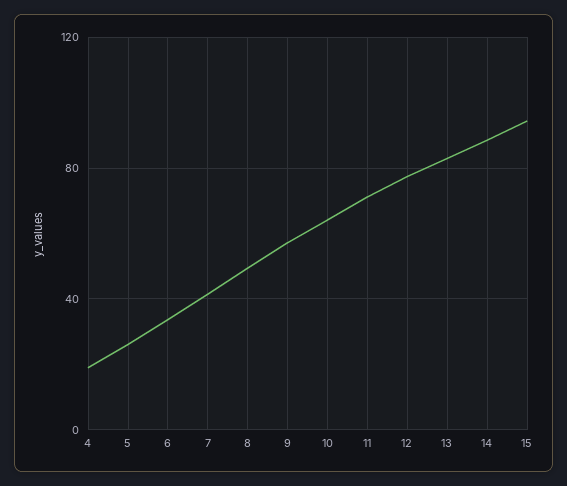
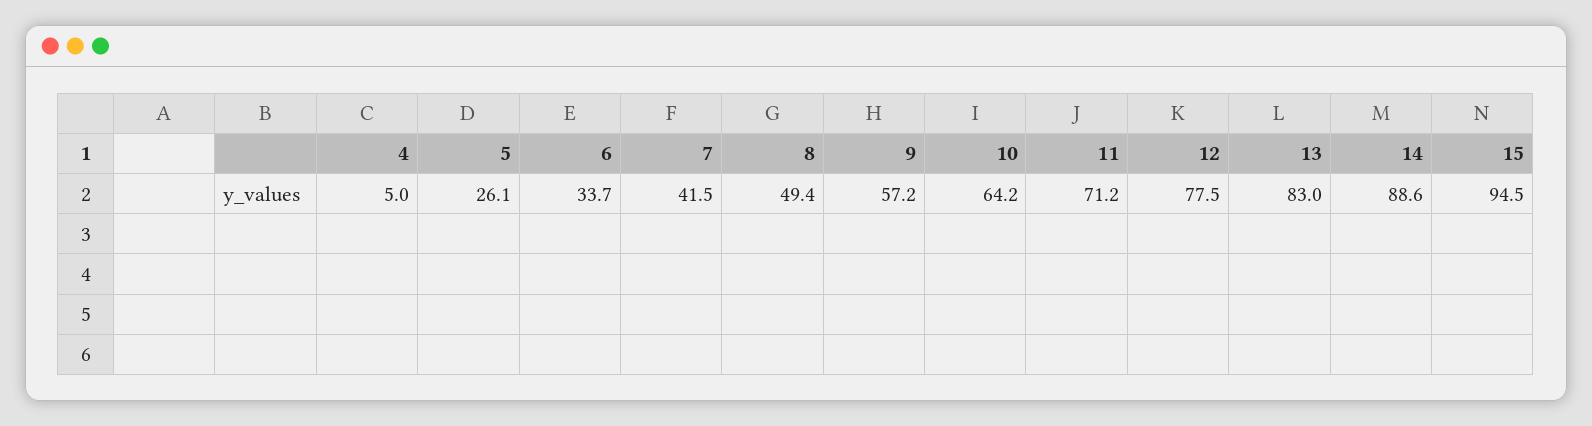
  {
-   "4": 20,
+   "4": 5,
    "5": 26.1,
    "6": 33.7,
    "7": 41.5,
    "8": 49.4,
    "9": 57.2,
    "10": 64.2,
    "11": 71.2,
    "12": 77.5,
    "13": 83,
    "14": 88.6,
    "15": 94.5
  }

